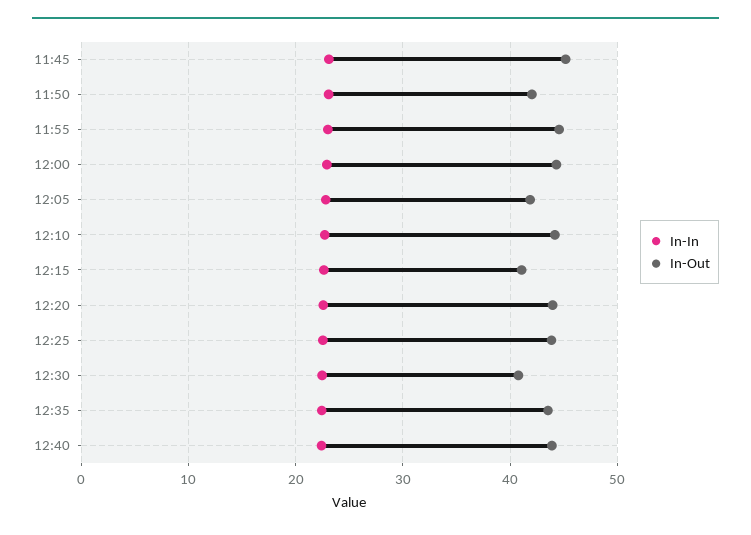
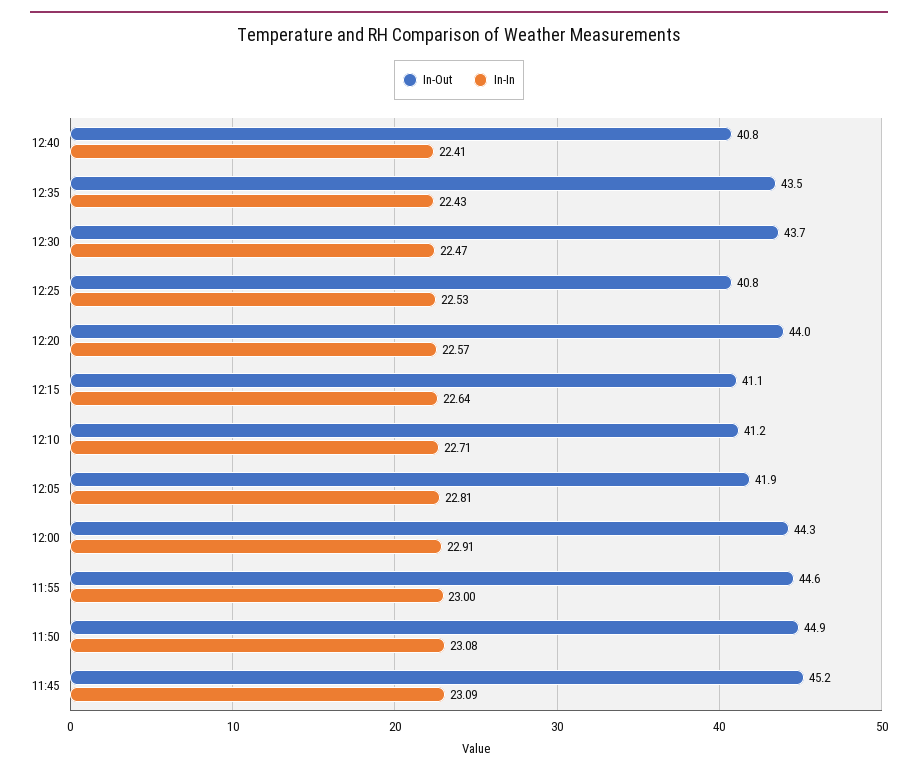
  {
    "In-In": {
      "11:45": 23.09,
      "11:50": 23.08,
      "11:55": 23,
      "12:00": 22.91,
      "12:05": 22.81,
      "12:10": 22.71,
      "12:15": 22.64,
      "12:20": 22.57,
      "12:25": 22.53,
      "12:30": 22.47,
      "12:35": 22.43,
      "12:40": 22.41
    },
    "In-Out": {
      "11:45": 45.2,
-     "11:50": 42,
+     "11:50": 44.9,
      "11:55": 44.6,
      "12:00": 44.3,
      "12:05": 41.9,
-     "12:10": 44,
+     "12:10": 41.2,
      "12:15": 41.1,
      "12:20": 44,
-     "12:25": 44,
+     "12:25": 40.8,
-     "12:30": 41,
+     "12:30": 43.7,
      "12:35": 43.5,
-     "12:40": 44
+     "12:40": 40.8
    }
  }

